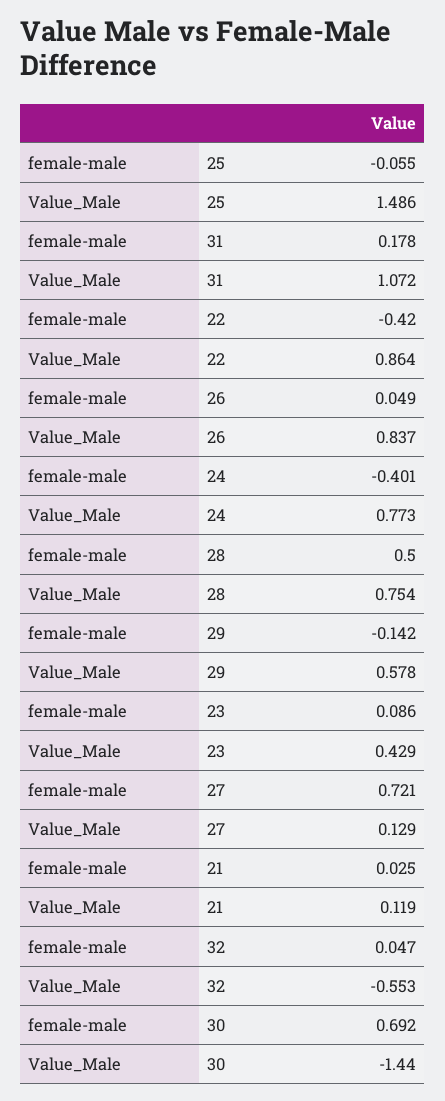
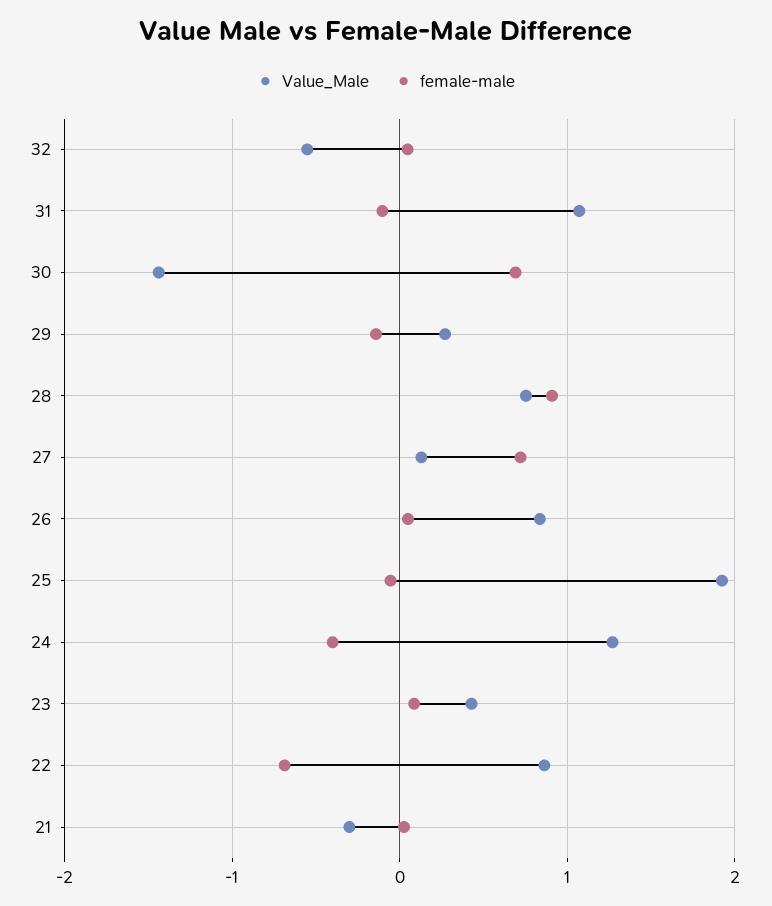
  {
    "female-male": {
      "25": -0.055,
-     "31": 0.178,
+     "31": -0.1,
-     "22": -0.42,
+     "22": -0.7,
      "26": 0.049,
      "24": -0.401,
-     "28": 0.5,
+     "28": 0.9,
      "29": -0.142,
      "23": 0.086,
      "27": 0.721,
      "21": 0.025,
      "32": 0.047,
      "30": 0.692
    },
    "Value_Male": {
-     "25": 1.486,
+     "25": 1.9,
      "31": 1.072,
      "22": 0.864,
      "26": 0.837,
-     "24": 0.773,
+     "24": 1.3,
      "28": 0.754,
-     "29": 0.578,
+     "29": 0.3,
      "23": 0.429,
      "27": 0.129,
-     "21": 0.119,
+     "21": -0.3,
      "32": -0.553,
      "30": -1.44
    }
  }

